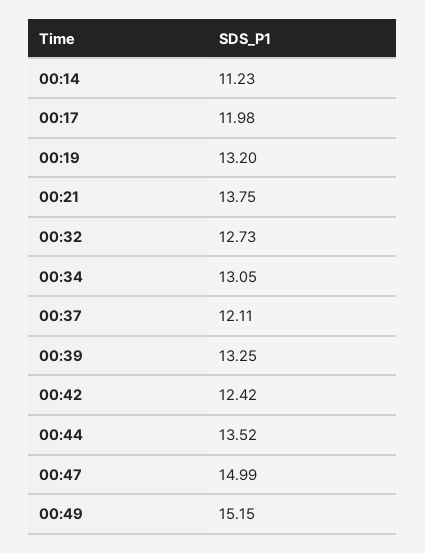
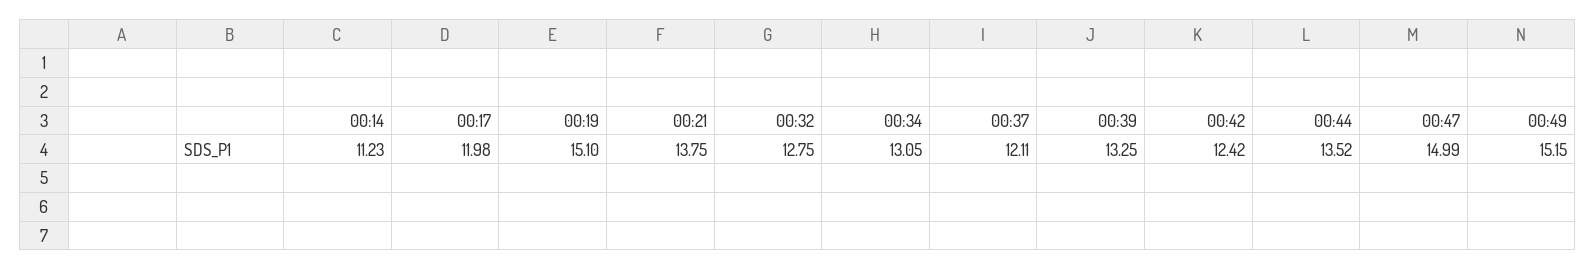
  {
    "00:14": 11.23,
    "00:17": 11.98,
-   "00:19": 13.2,
+   "00:19": 15.1,
    "00:21": 13.75,
-   "00:32": 12.73,
+   "00:32": 12.75,
    "00:34": 13.05,
    "00:37": 12.11,
    "00:39": 13.25,
    "00:42": 12.42,
    "00:44": 13.52,
    "00:47": 14.99,
    "00:49": 15.15
  }

